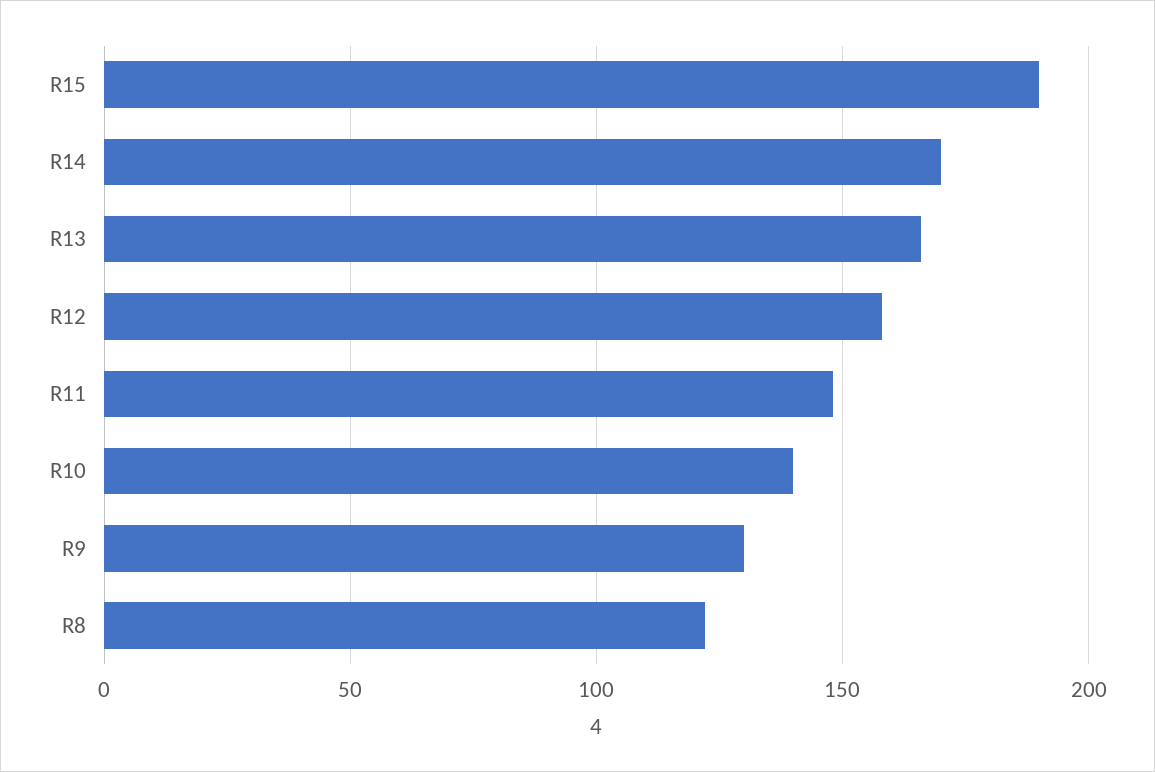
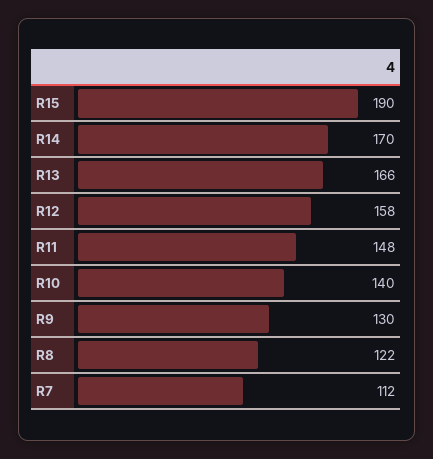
  {
    "R15": 190,
    "R14": 170,
    "R13": 166,
    "R12": 158,
    "R11": 148,
    "R10": 140,
    "R9": 130,
-   "R8": 122
+   "R8": 122,
+   "R7": 112
  }

